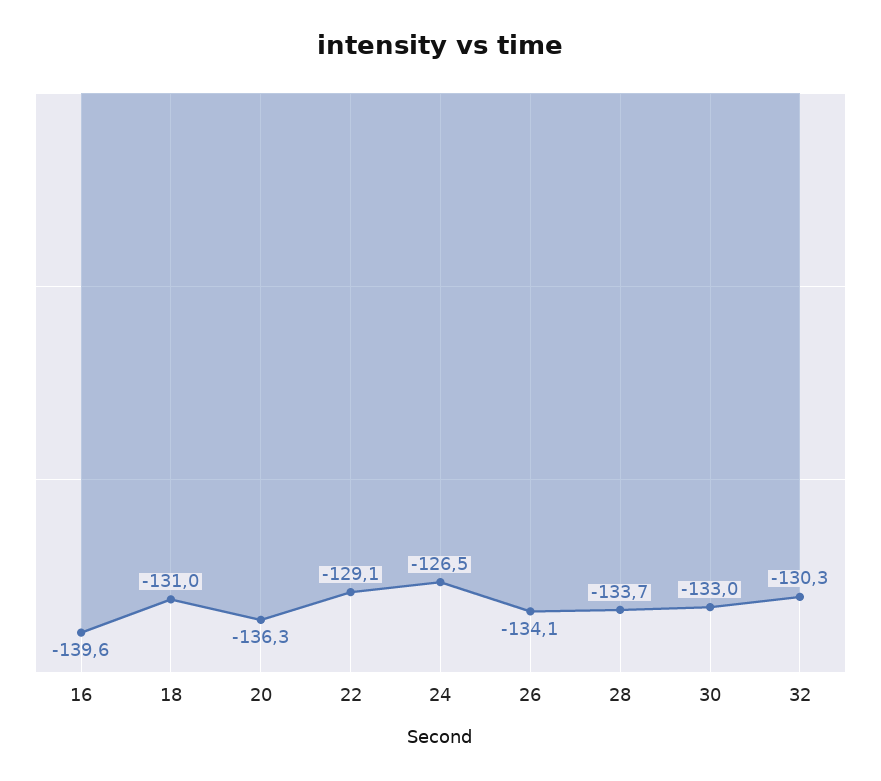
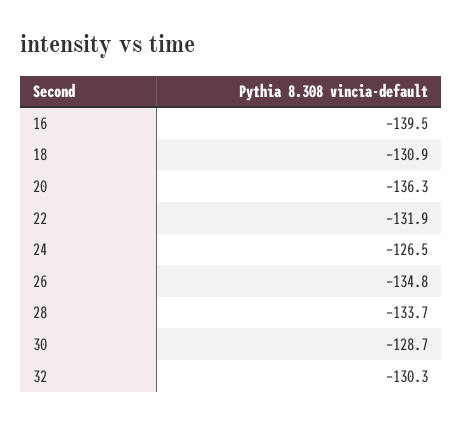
  {
-   "16": -139.6,
+   "16": -139.5,
-   "18": -131,
+   "18": -130.9,
    "20": -136.3,
-   "22": -129.1,
+   "22": -131.9,
    "24": -126.5,
-   "26": -134.1,
+   "26": -134.8,
    "28": -133.7,
-   "30": -133,
+   "30": -128.7,
    "32": -130.3
  }

